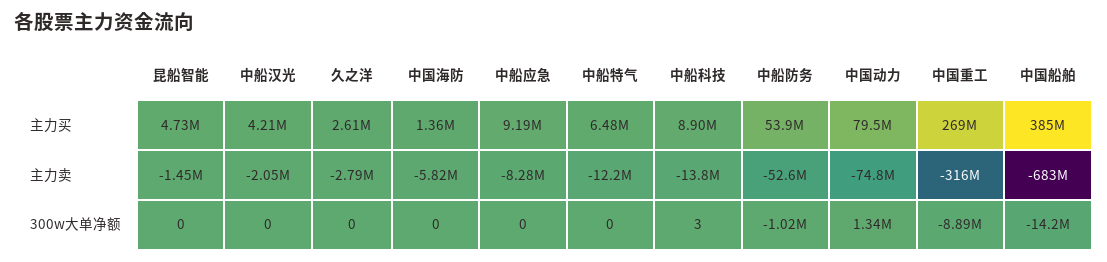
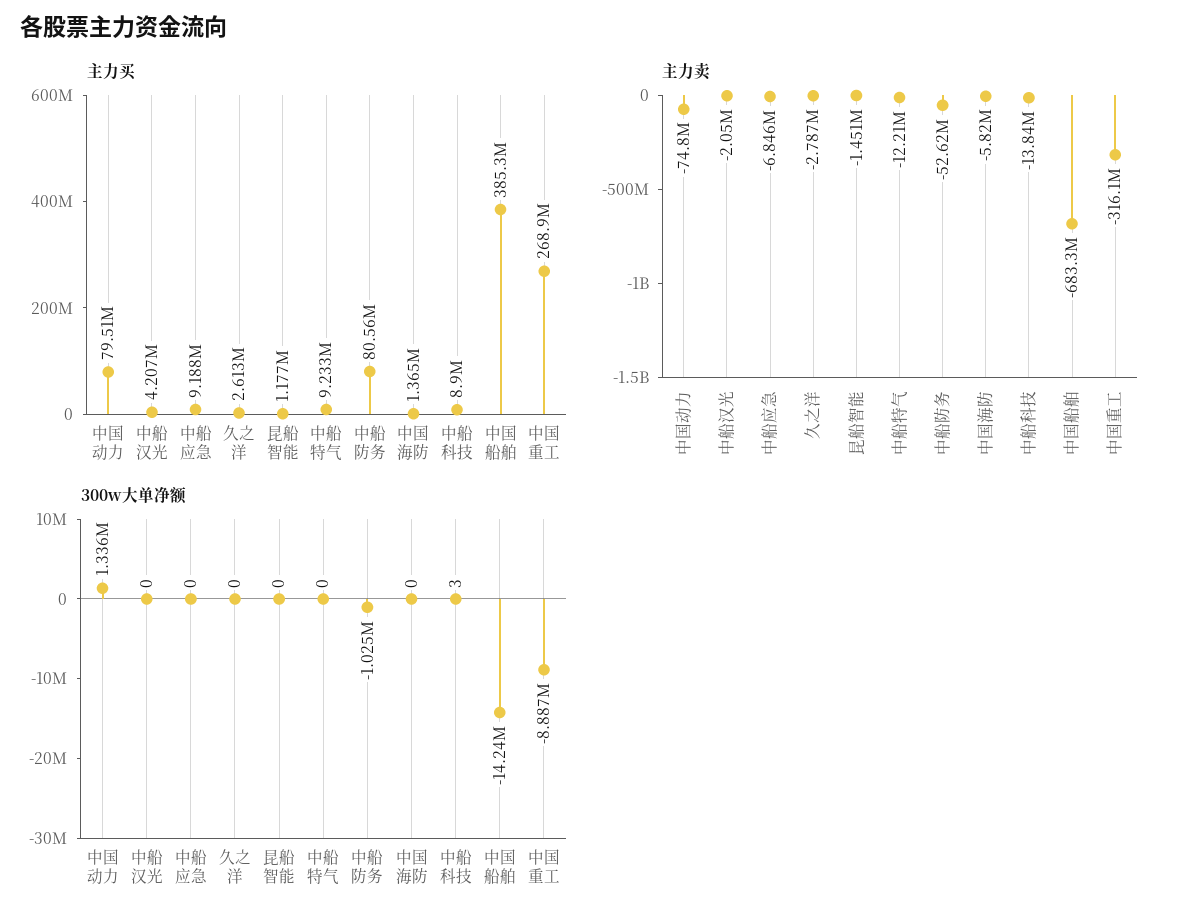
  {
    "主力买": {
-     "昆船智能": 4730000,
+     "昆船智能": 1177000,
      "中船汉光": 4207000,
      "久之洋": 2613000,
      "中国海防": 1365000,
      "中船应急": 9188000,
-     "中船特气": 6480000,
+     "中船特气": 9233000,
      "中船科技": 8900000,
-     "中船防务": 53900000,
+     "中船防务": 80560000,
      "中国动力": 79510000,
      "中国重工": 268900000,
      "中国船舶": 385300000
    },
    "主力卖": {
      "昆船智能": -1451000,
      "中船汉光": -2050000,
      "久之洋": -2787000,
      "中国海防": -5820000,
-     "中船应急": -8280000,
+     "中船应急": -6846000,
      "中船特气": -12210000,
      "中船科技": -13840000,
      "中船防务": -52620000,
      "中国动力": -74800000,
      "中国重工": -316100000,
      "中国船舶": -683300000
    },
    "300w大单净额": {
      "昆船智能": 0,
      "中船汉光": 0,
      "久之洋": 0,
      "中国海防": 0,
      "中船应急": 0,
      "中船特气": 0,
      "中船科技": 3,
      "中船防务": -1025000,
      "中国动力": 1336000,
      "中国重工": -8887000,
      "中国船舶": -14240000
    }
  }

